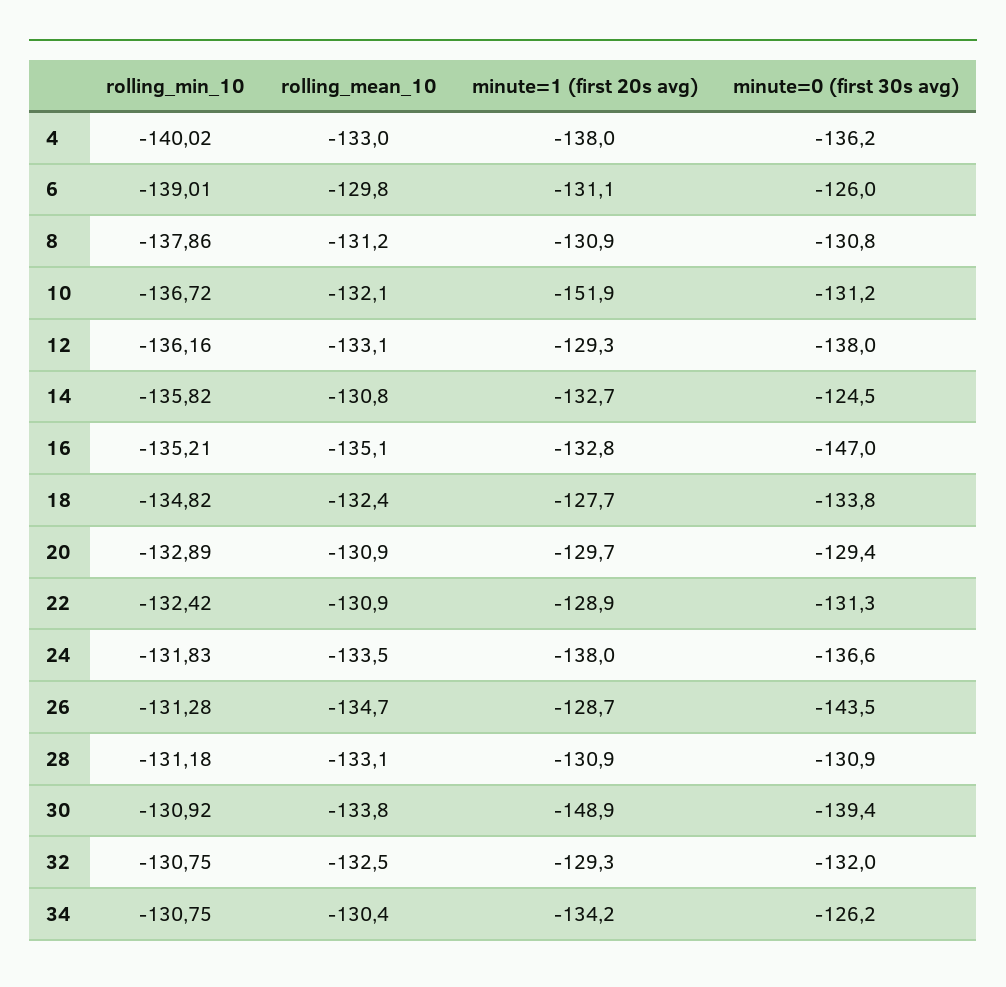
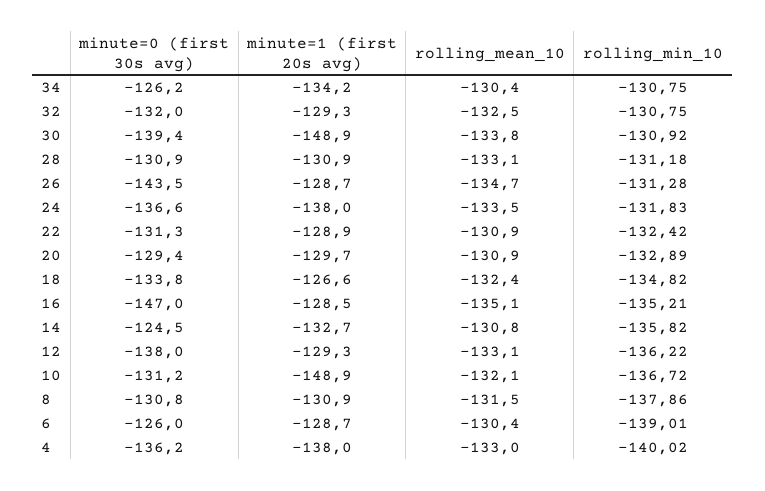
  {
    "rolling_min_10": {
      "4": -140.02,
      "6": -139.01,
      "8": -137.86,
      "10": -136.72,
-     "12": -136.16,
+     "12": -136.22,
      "14": -135.82,
      "16": -135.21,
      "18": -134.82,
      "20": -132.89,
      "22": -132.42,
      "24": -131.83,
      "26": -131.28,
      "28": -131.18,
      "30": -130.92,
      "32": -130.75,
      "34": -130.75
    },
    "rolling_mean_10": {
      "4": -133,
-     "6": -129.8,
+     "6": -130.4,
-     "8": -131.2,
+     "8": -131.5,
      "10": -132.1,
      "12": -133.1,
      "14": -130.8,
      "16": -135.1,
      "18": -132.4,
      "20": -130.9,
      "22": -130.9,
      "24": -133.5,
      "26": -134.7,
      "28": -133.1,
      "30": -133.8,
      "32": -132.5,
      "34": -130.4
    },
    "minute=1 (first 20s avg)": {
      "4": -138,
-     "6": -131.1,
+     "6": -128.7,
      "8": -130.9,
-     "10": -151.9,
+     "10": -148.9,
      "12": -129.3,
      "14": -132.7,
-     "16": -132.8,
+     "16": -128.5,
-     "18": -127.7,
+     "18": -126.6,
      "20": -129.7,
      "22": -128.9,
      "24": -138,
      "26": -128.7,
      "28": -130.9,
      "30": -148.9,
      "32": -129.3,
      "34": -134.2
    },
    "minute=0 (first 30s avg)": {
      "4": -136.2,
      "6": -126,
      "8": -130.8,
      "10": -131.2,
      "12": -138,
      "14": -124.5,
      "16": -147,
      "18": -133.8,
      "20": -129.4,
      "22": -131.3,
      "24": -136.6,
      "26": -143.5,
      "28": -130.9,
      "30": -139.4,
      "32": -132,
      "34": -126.2
    }
  }

